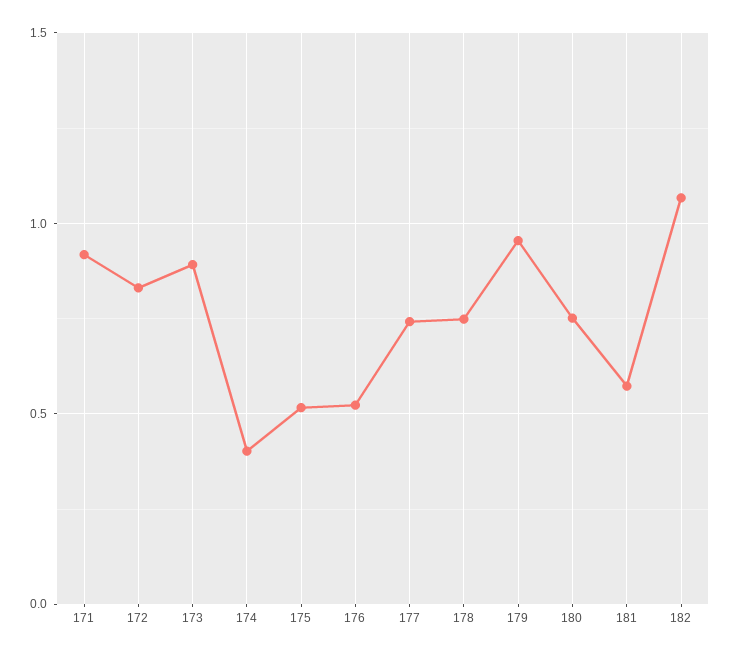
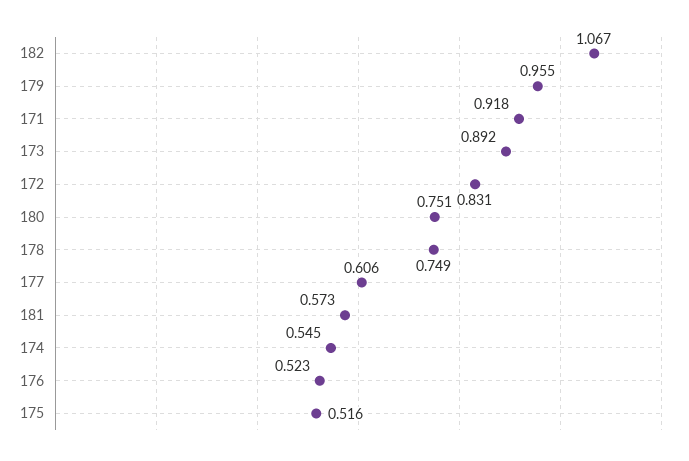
  {
    "171": 0.918,
    "172": 0.831,
    "173": 0.892,
-   "174": 0.4,
+   "174": 0.545,
    "175": 0.516,
    "176": 0.523,
-   "177": 0.75,
+   "177": 0.606,
    "178": 0.749,
    "179": 0.955,
    "180": 0.751,
    "181": 0.573,
    "182": 1.067
  }

